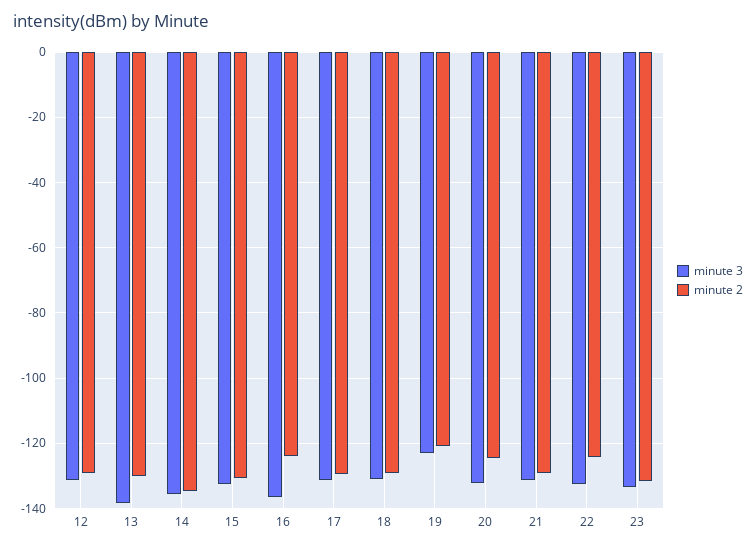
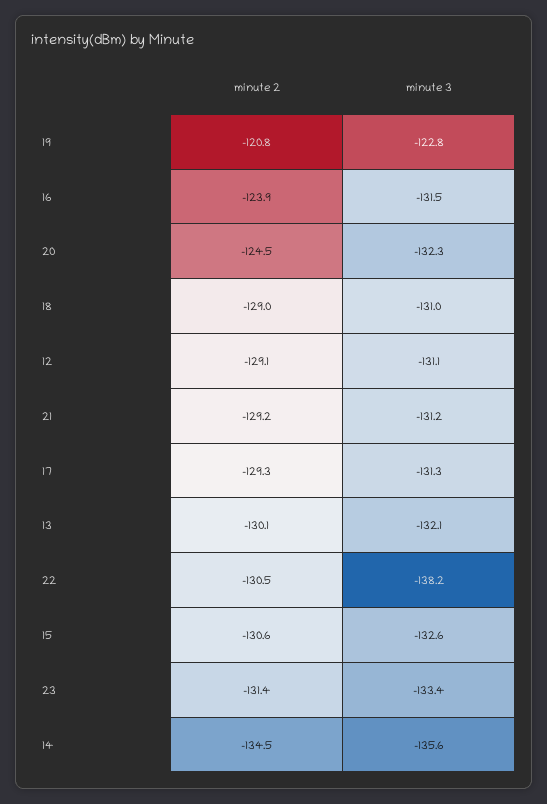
  {
    "minute 3": {
      "12": -131.1,
-     "13": -138,
+     "13": -132.1,
      "14": -135.6,
      "15": -132.6,
-     "16": -136,
+     "16": -131.5,
      "17": -131.3,
      "18": -131,
      "19": -122.8,
      "20": -132.3,
      "21": -131.2,
-     "22": -132,
+     "22": -138.2,
      "23": -133.4
    },
    "minute 2": {
      "12": -129.1,
      "13": -130.1,
      "14": -134.5,
      "15": -130.6,
      "16": -123.9,
      "17": -129.3,
      "18": -129,
      "19": -120.8,
      "20": -124.5,
      "21": -129.2,
-     "22": -124,
+     "22": -130.5,
      "23": -131.4
    }
  }

